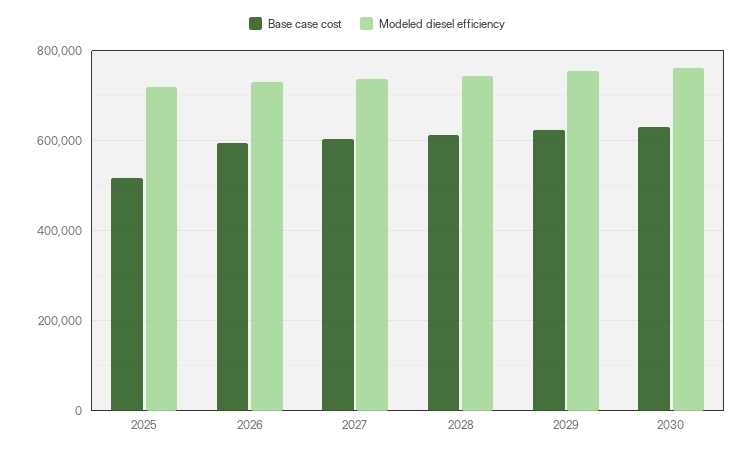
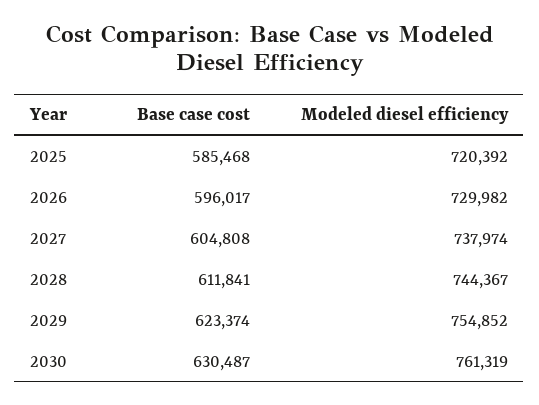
  {
    "Base case cost": {
-     "2025": 520000,
+     "2025": 585468,
      "2026": 596017,
      "2027": 604808,
      "2028": 611841,
      "2029": 623374,
      "2030": 630487
    },
    "Modeled diesel efficiency": {
      "2025": 720392,
      "2026": 729982,
      "2027": 737974,
      "2028": 744367,
      "2029": 754852,
      "2030": 761319
    }
  }

